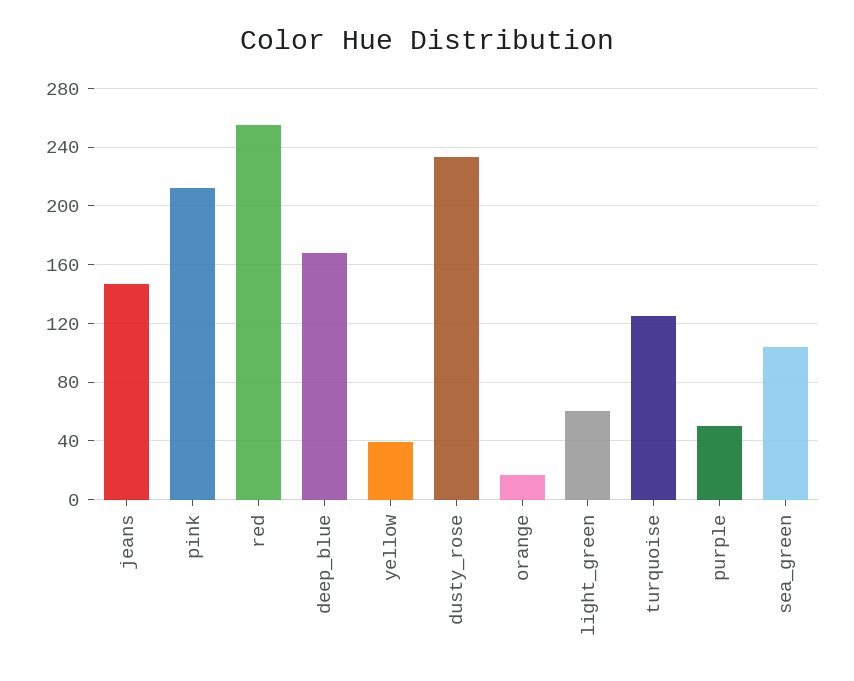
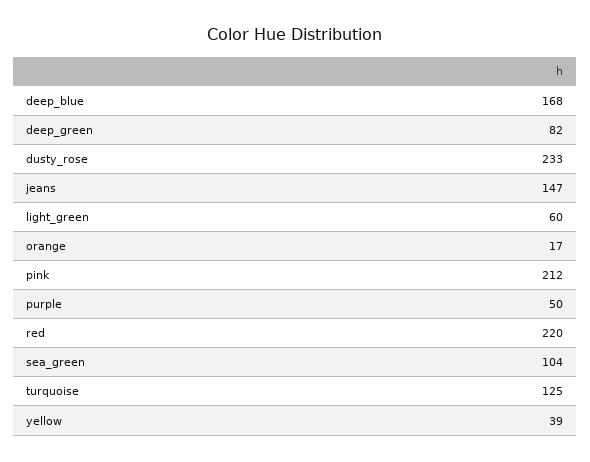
  {
    "jeans": 147,
    "pink": 212,
-   "red": 255,
+   "red": 220,
    "deep_blue": 168,
    "yellow": 39,
    "dusty_rose": 233,
    "orange": 17,
    "light_green": 60,
    "turquoise": 125,
    "purple": 50,
-   "sea_green": 104
+   "sea_green": 104,
+   "deep_green": 82
  }

